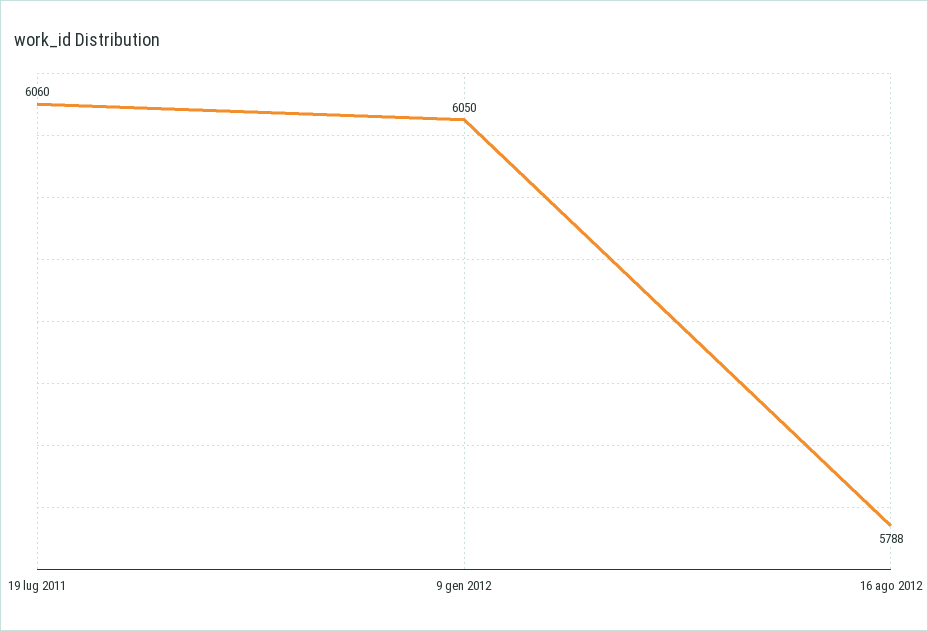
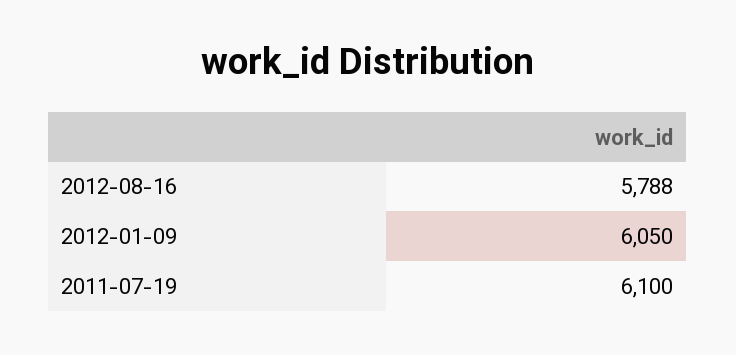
  {
-   "19 lug 2011": 6060,
+   "19 lug 2011": 6100,
    "9 gen 2012": 6050,
    "16 ago 2012": 5788
  }

